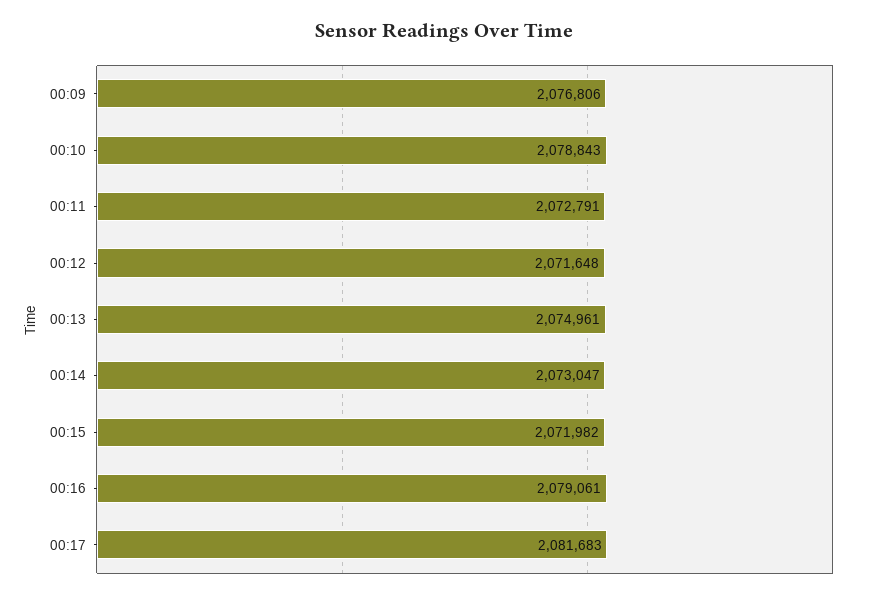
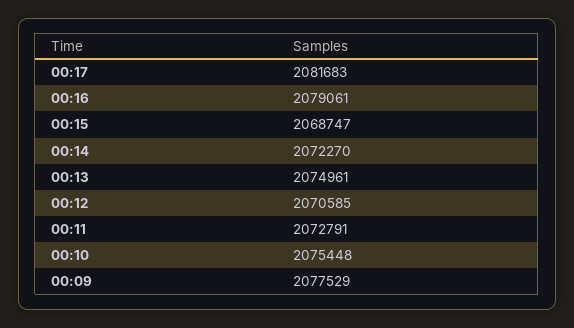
  {
-   "00:09": 2076806,
+   "00:09": 2077529,
-   "00:10": 2078843,
+   "00:10": 2075448,
    "00:11": 2072791,
-   "00:12": 2071648,
+   "00:12": 2070585,
    "00:13": 2074961,
-   "00:14": 2073047,
+   "00:14": 2072270,
-   "00:15": 2071982,
+   "00:15": 2068747,
    "00:16": 2079061,
    "00:17": 2081683
  }

